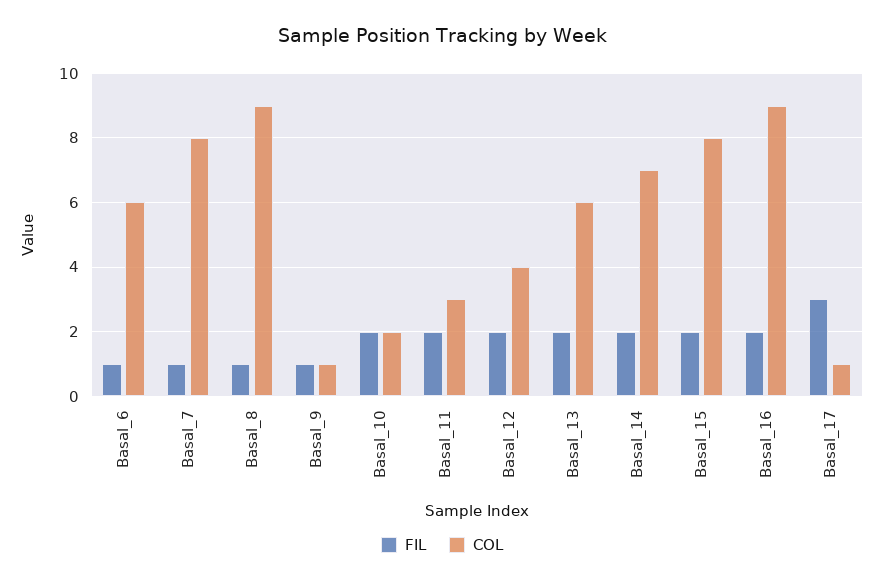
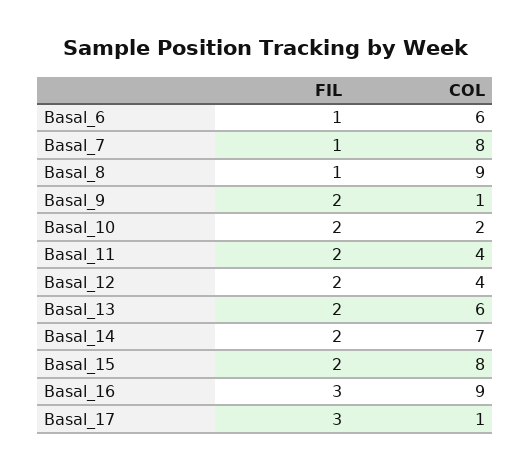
  {
    "FIL": {
      "Basal_6": 1,
      "Basal_7": 1,
      "Basal_8": 1,
-     "Basal_9": 1,
+     "Basal_9": 2,
      "Basal_10": 2,
      "Basal_11": 2,
      "Basal_12": 2,
      "Basal_13": 2,
      "Basal_14": 2,
      "Basal_15": 2,
-     "Basal_16": 2,
+     "Basal_16": 3,
      "Basal_17": 3
    },
    "COL": {
      "Basal_6": 6,
      "Basal_7": 8,
      "Basal_8": 9,
      "Basal_9": 1,
      "Basal_10": 2,
-     "Basal_11": 3,
+     "Basal_11": 4,
      "Basal_12": 4,
      "Basal_13": 6,
      "Basal_14": 7,
      "Basal_15": 8,
      "Basal_16": 9,
      "Basal_17": 1
    }
  }

